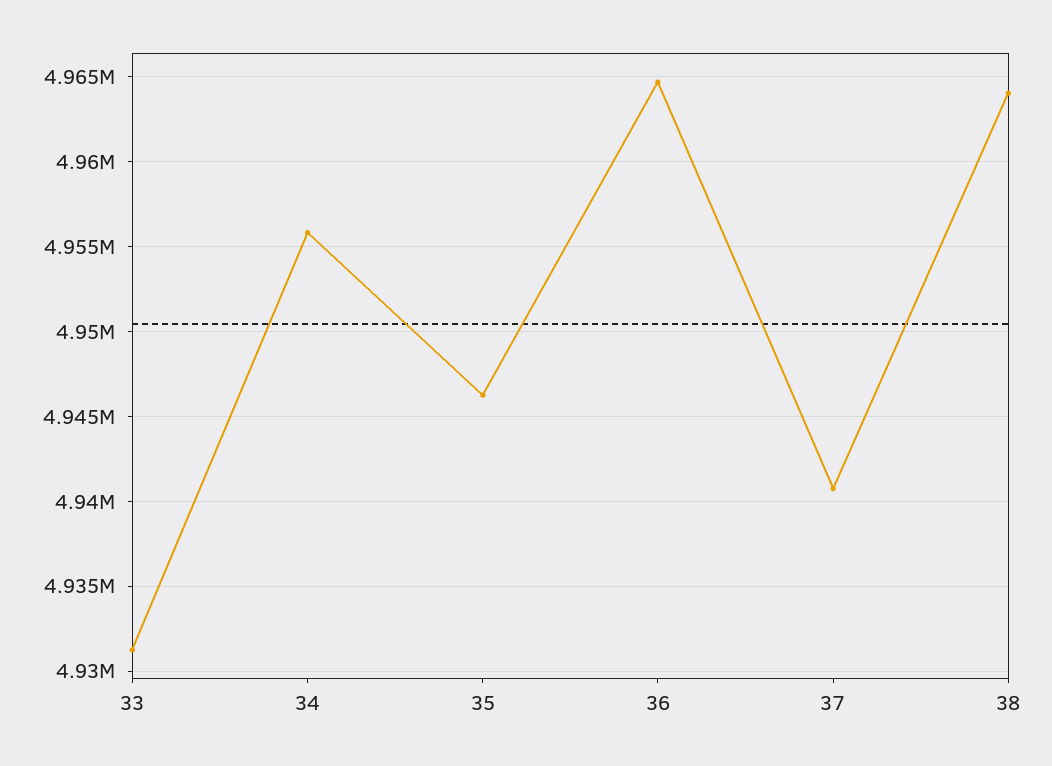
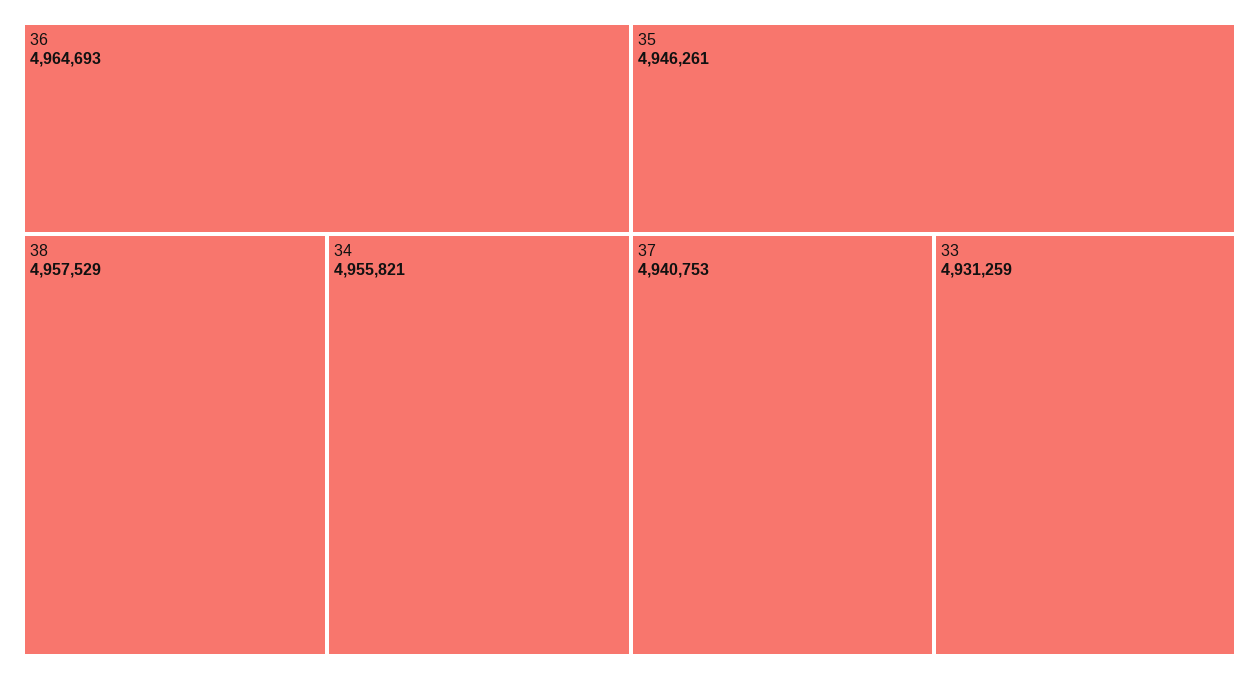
  {
    "33": 4931259,
    "34": 4955821,
    "35": 4946261,
    "36": 4964693,
    "37": 4940753,
-   "38": 4964000
+   "38": 4957529
  }

